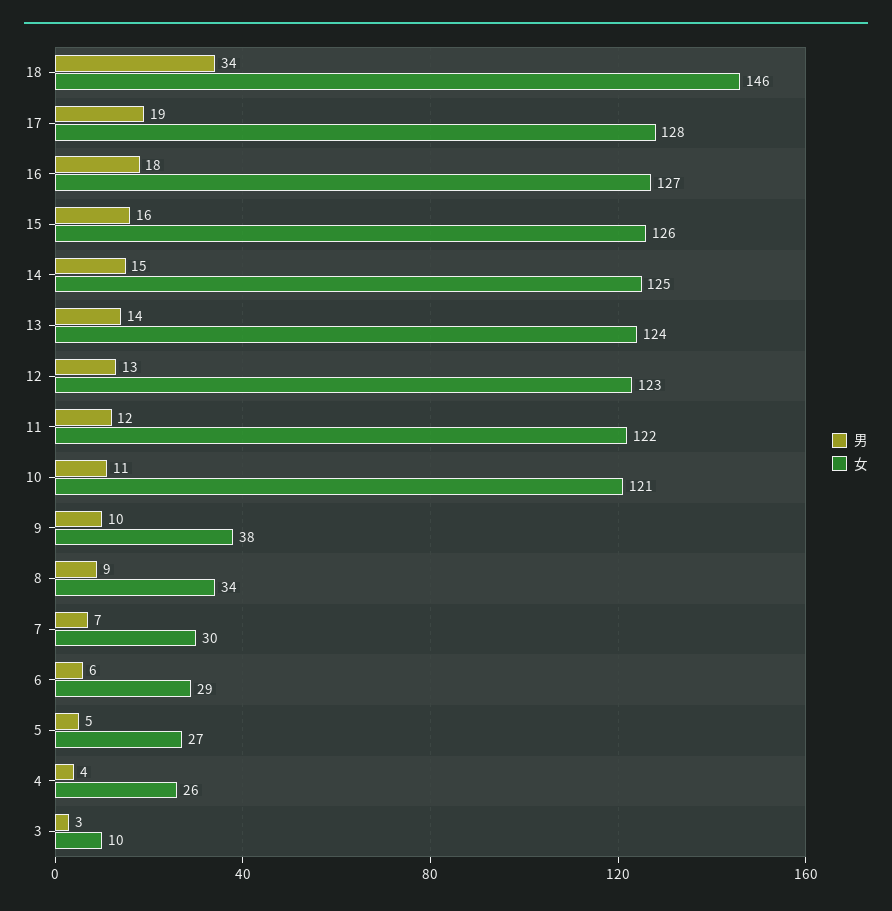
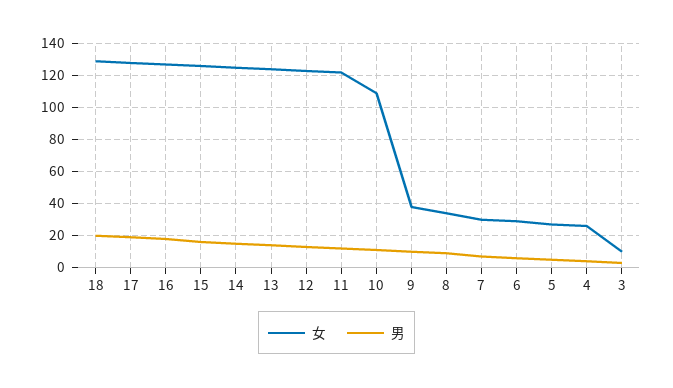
  {
    "男": {
-     "18": 34,
+     "18": 20,
      "17": 19,
      "16": 18,
      "15": 16,
      "14": 15,
      "13": 14,
      "12": 13,
      "11": 12,
      "10": 11,
      "9": 10,
      "8": 9,
      "7": 7,
      "6": 6,
      "5": 5,
      "4": 4,
      "3": 3
    },
    "女": {
-     "18": 146,
+     "18": 130,
      "17": 128,
      "16": 127,
      "15": 126,
      "14": 125,
      "13": 124,
      "12": 123,
      "11": 122,
-     "10": 121,
+     "10": 110,
      "9": 38,
      "8": 34,
      "7": 30,
      "6": 29,
      "5": 27,
      "4": 26,
      "3": 10
    }
  }

